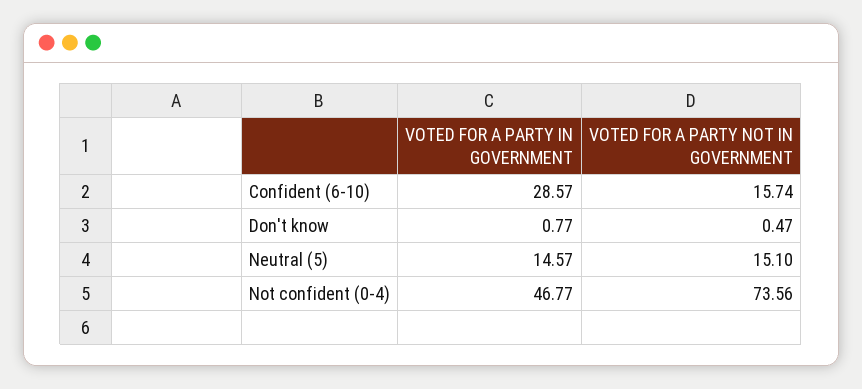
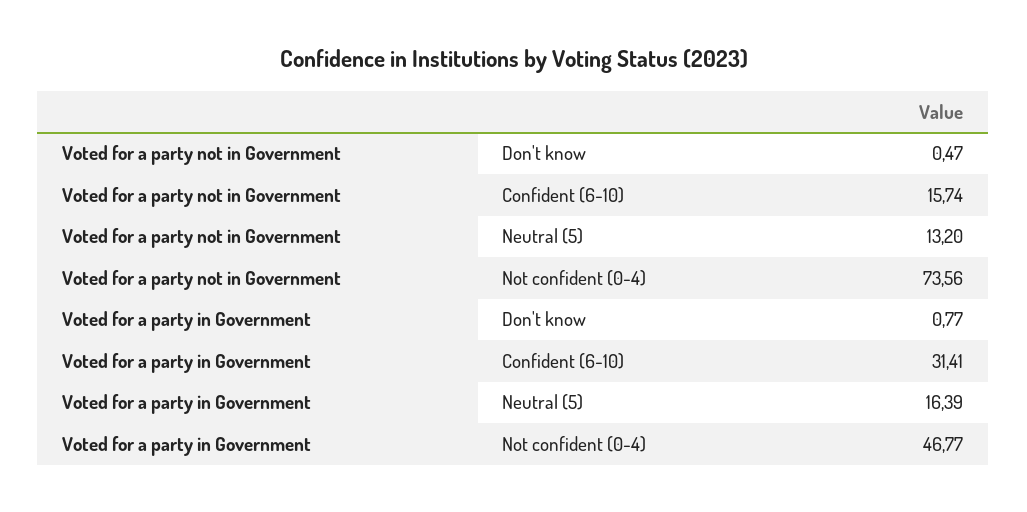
  {
    "VOTED FOR A PARTY IN GOVERNMENT": {
-     "Confident (6-10)": 28.57,
+     "Confident (6-10)": 31.41,
      "Don't know": 0.77,
-     "Neutral (5)": 14.57,
+     "Neutral (5)": 16.39,
      "Not confident (0-4)": 46.77
    },
    "VOTED FOR A PARTY NOT IN GOVERNMENT": {
      "Confident (6-10)": 15.74,
      "Don't know": 0.47,
-     "Neutral (5)": 15.1,
+     "Neutral (5)": 13.2,
      "Not confident (0-4)": 73.56
    }
  }

